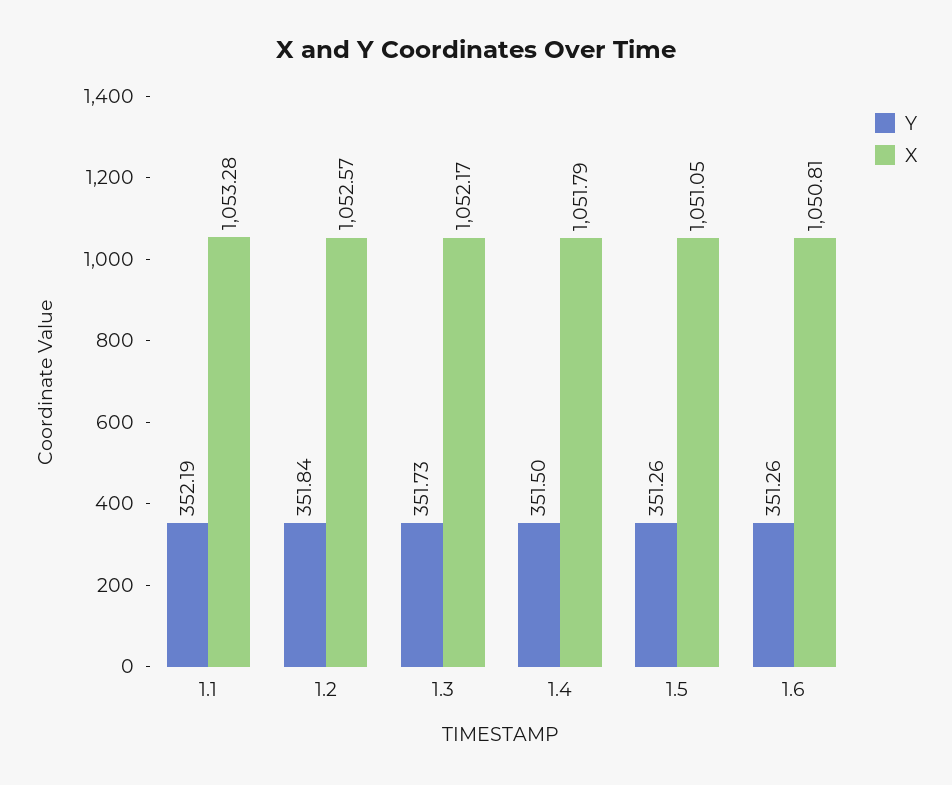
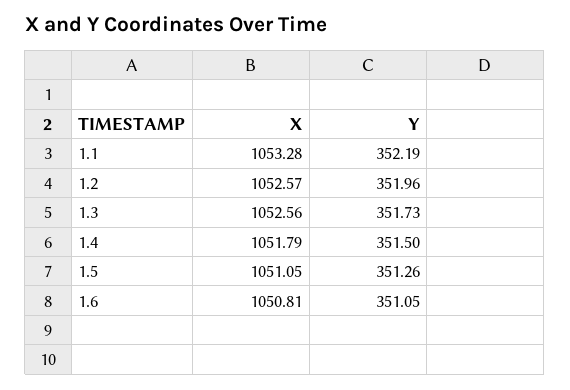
  {
    "Y": {
      "1.1": 352.19,
-     "1.2": 351.84,
+     "1.2": 351.96,
      "1.3": 351.73,
      "1.4": 351.5,
      "1.5": 351.26,
-     "1.6": 351.26
+     "1.6": 351.05
    },
    "X": {
      "1.1": 1053.28,
      "1.2": 1052.57,
-     "1.3": 1052.17,
+     "1.3": 1052.56,
      "1.4": 1051.79,
      "1.5": 1051.05,
      "1.6": 1050.81
    }
  }

